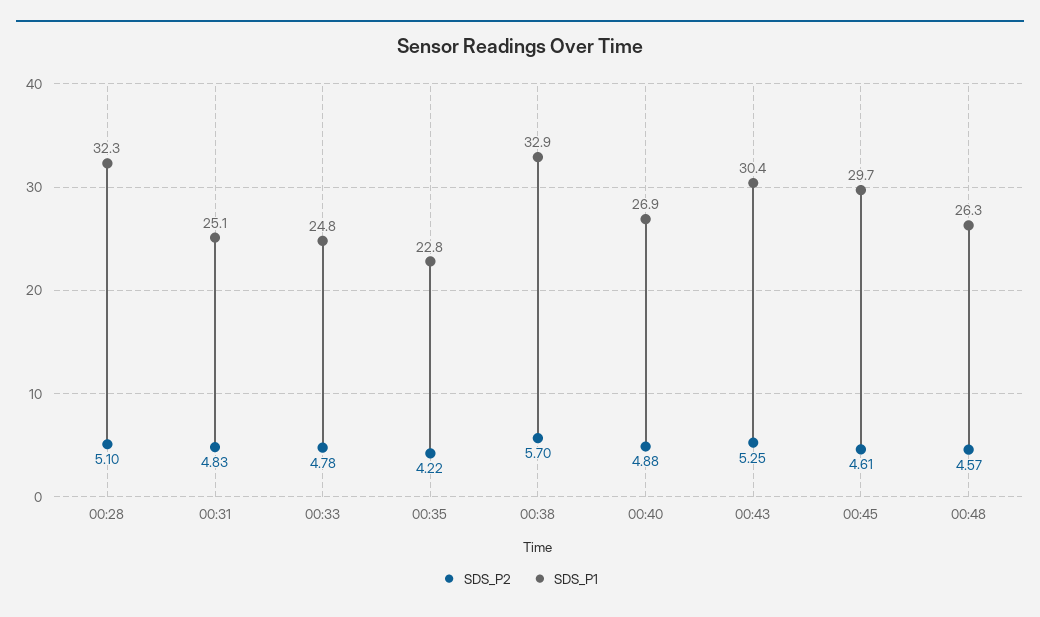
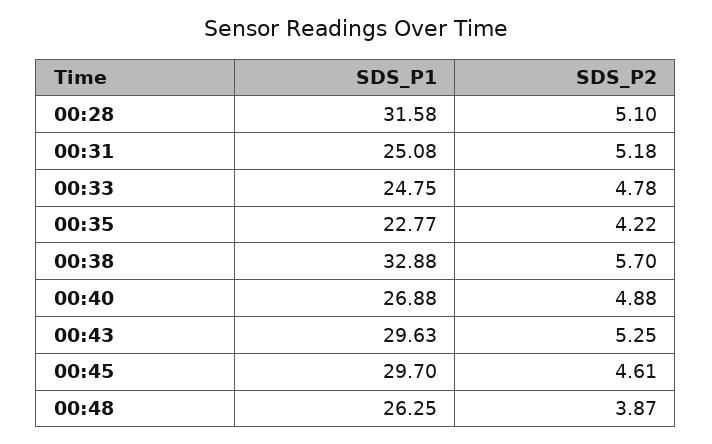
  {
    "SDS_P2": {
      "00:28": 5.1,
-     "00:31": 4.83,
+     "00:31": 5.18,
      "00:33": 4.78,
      "00:35": 4.22,
      "00:38": 5.7,
      "00:40": 4.88,
      "00:43": 5.25,
      "00:45": 4.61,
-     "00:48": 4.57
+     "00:48": 3.87
    },
    "SDS_P1": {
-     "00:28": 32.3,
+     "00:28": 31.58,
      "00:31": 25.08,
      "00:33": 24.75,
      "00:35": 22.77,
      "00:38": 32.88,
      "00:40": 26.88,
-     "00:43": 30.4,
+     "00:43": 29.63,
      "00:45": 29.7,
      "00:48": 26.25
    }
  }

